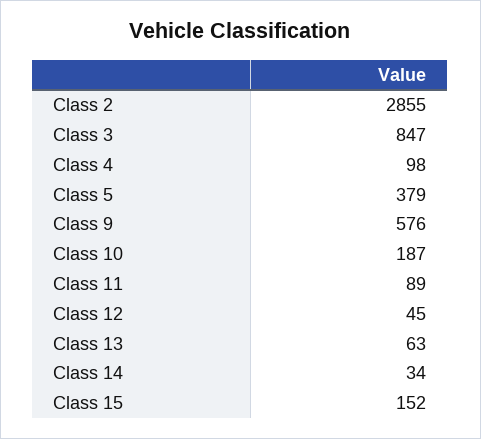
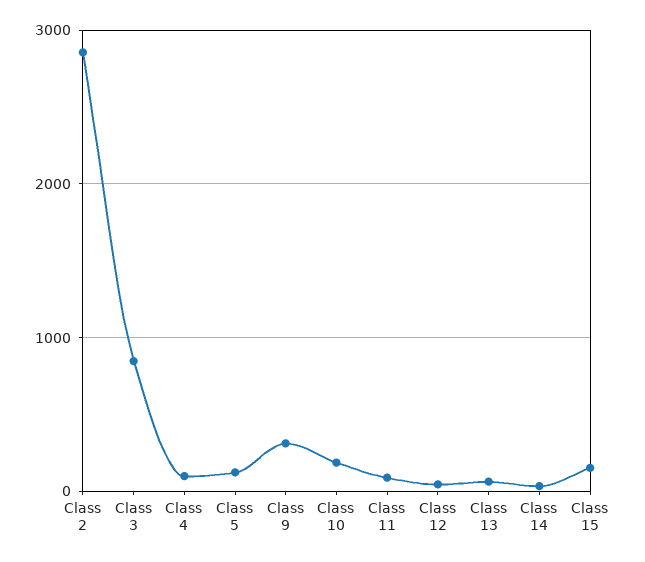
  {
    "Class 2": 2855,
    "Class 3": 847,
    "Class 4": 98,
-   "Class 5": 379,
+   "Class 5": 100,
-   "Class 9": 576,
+   "Class 9": 300,
    "Class 10": 187,
    "Class 11": 89,
    "Class 12": 45,
    "Class 13": 63,
    "Class 14": 34,
    "Class 15": 152
  }

